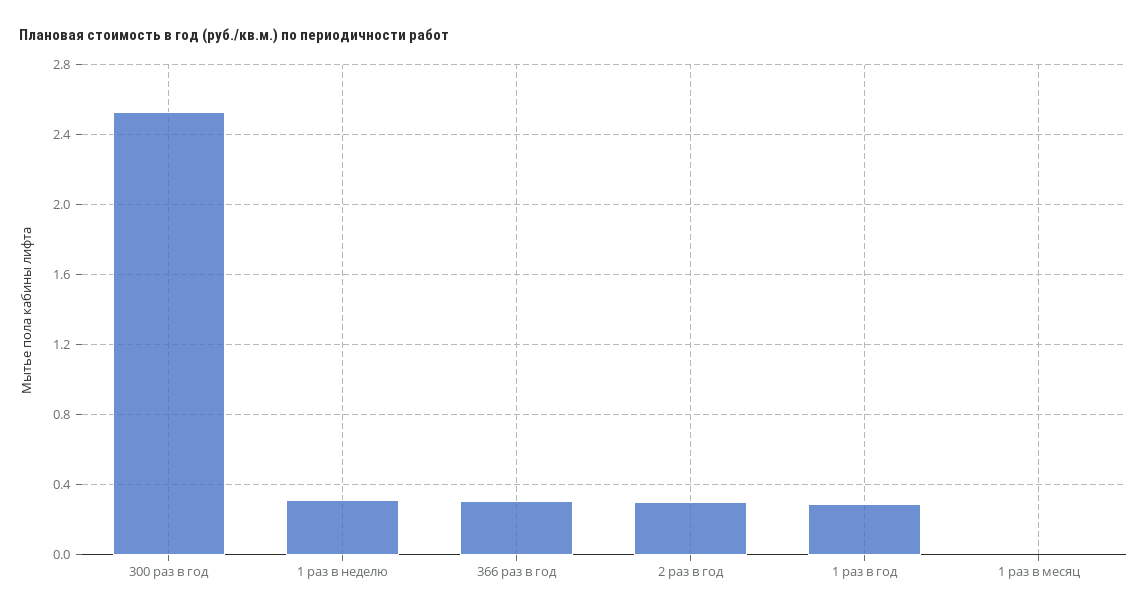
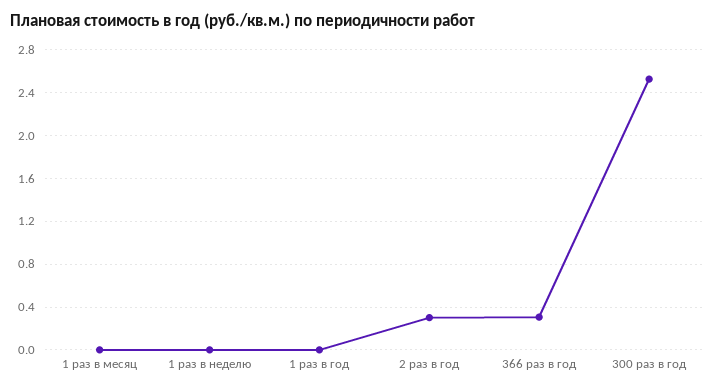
  {
    "300 раз в год": 2.55,
-   "1 раз в неделю": 0.3,
+   "1 раз в неделю": 0,
    "366 раз в год": 0.3,
    "2 раз в год": 0.3,
-   "1 раз в год": 0.3,
+   "1 раз в год": 0,
    "1 раз в месяц": 0
  }

